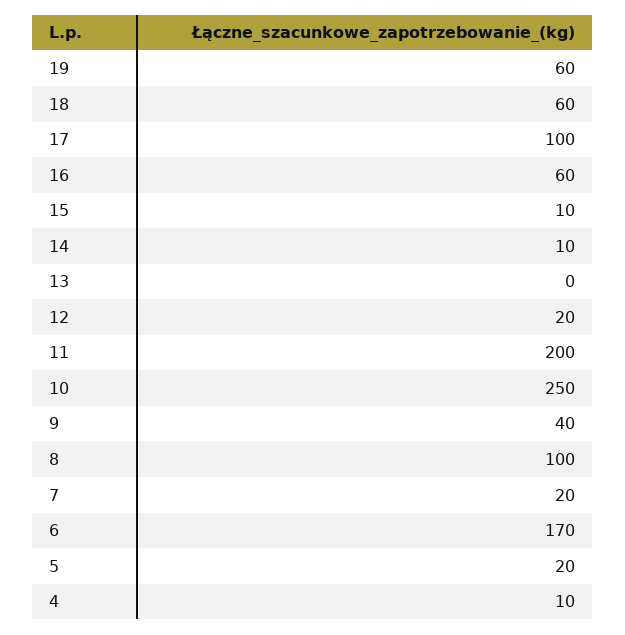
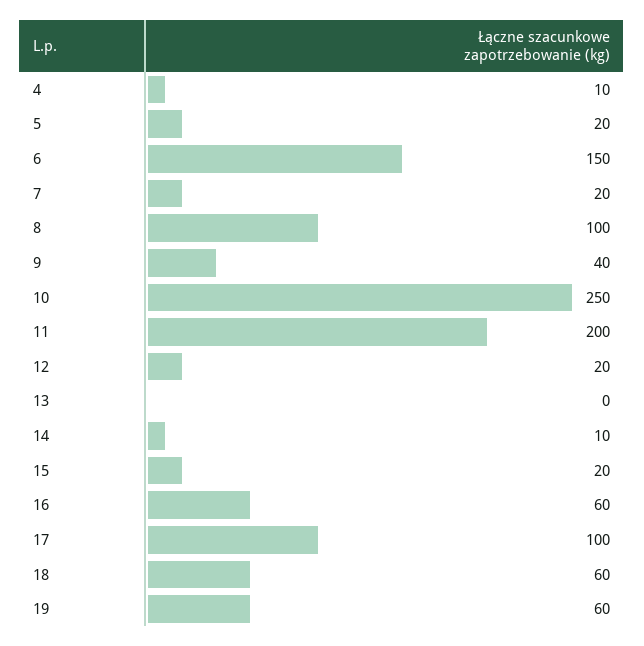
  {
    "19": 60,
    "18": 60,
    "17": 100,
    "16": 60,
-   "15": 10,
+   "15": 20,
    "14": 10,
    "13": 0,
    "12": 20,
    "11": 200,
    "10": 250,
    "9": 40,
    "8": 100,
    "7": 20,
-   "6": 170,
+   "6": 150,
    "5": 20,
    "4": 10
  }

